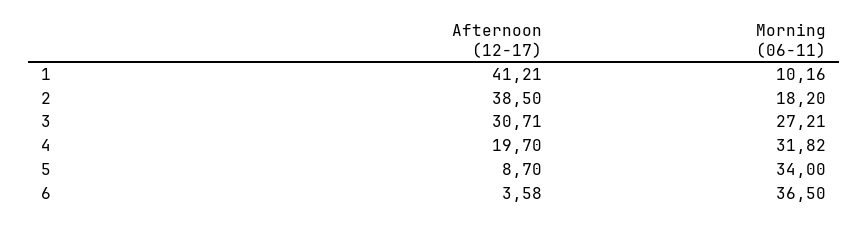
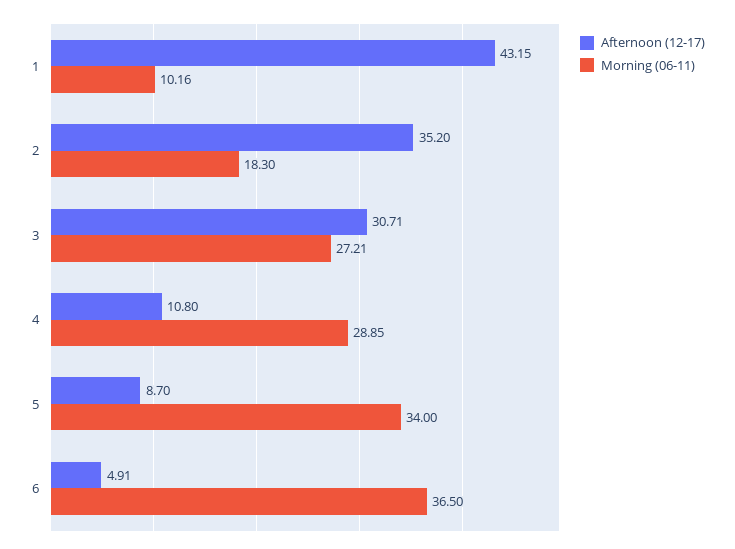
  {
    "Afternoon (12-17)": {
-     "1": 41.21,
+     "1": 43.15,
-     "2": 38.5,
+     "2": 35.2,
      "3": 30.71,
-     "4": 19.7,
+     "4": 10.8,
      "5": 8.7,
-     "6": 3.58
+     "6": 4.91
    },
    "Morning (06-11)": {
      "1": 10.16,
-     "2": 18.2,
+     "2": 18.3,
      "3": 27.21,
-     "4": 31.82,
+     "4": 28.85,
      "5": 34,
      "6": 36.5
    }
  }

